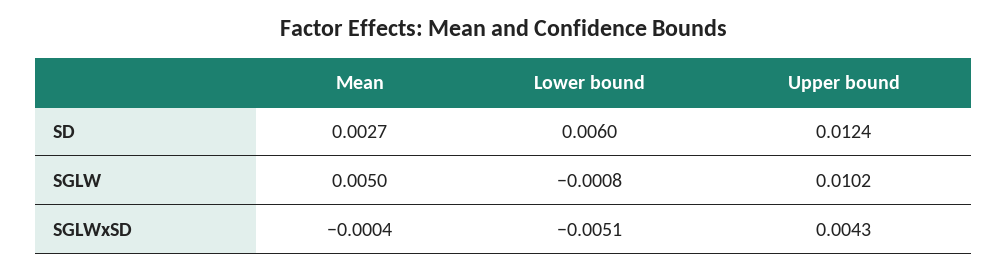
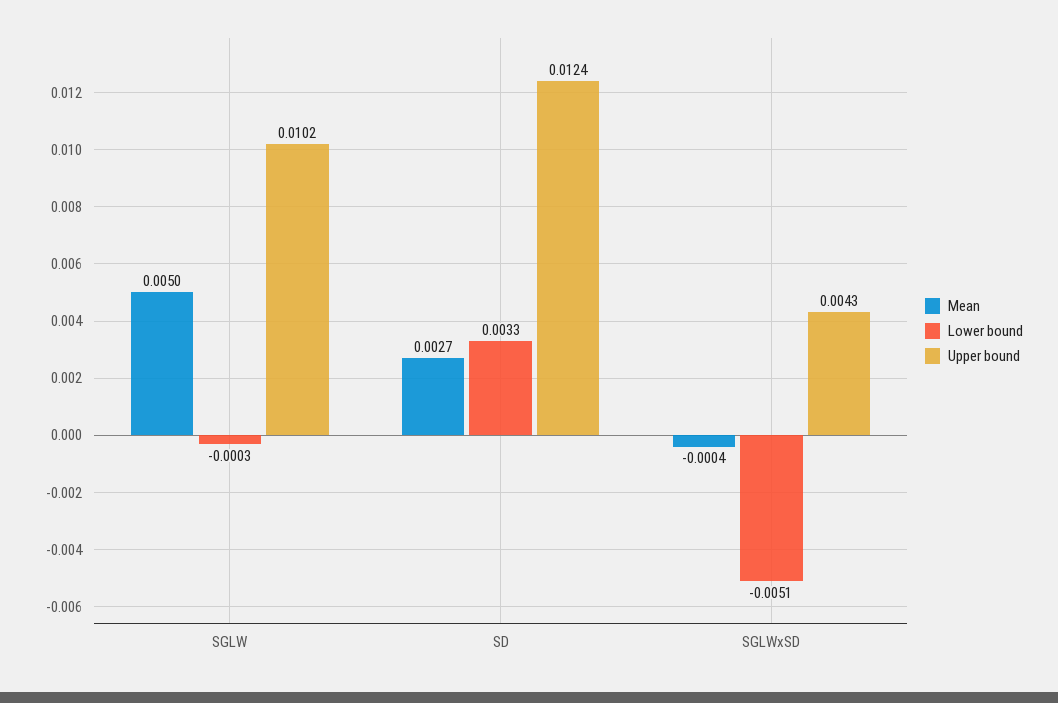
  {
    "Mean": {
      "SD": 0.0027,
      "SGLW": 0.005,
      "SGLWxSD": -0.0004
    },
    "Lower bound": {
-     "SD": 0.006,
+     "SD": 0.0033,
-     "SGLW": -0.0008,
+     "SGLW": -0.0003,
      "SGLWxSD": -0.0051
    },
    "Upper bound": {
      "SD": 0.0124,
      "SGLW": 0.0102,
      "SGLWxSD": 0.0043
    }
  }

